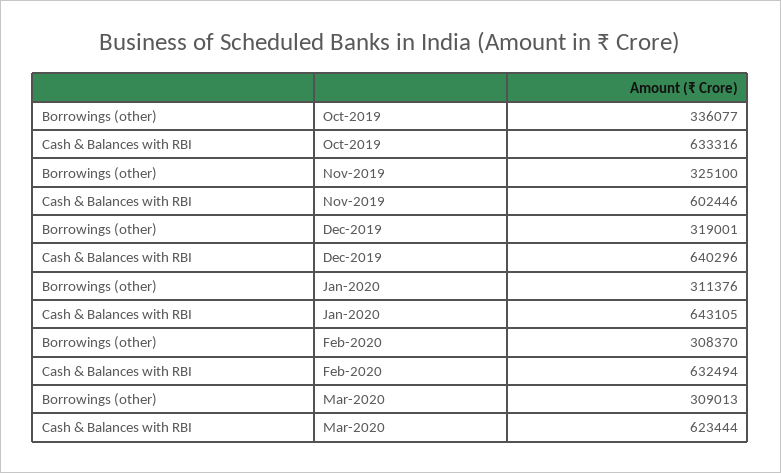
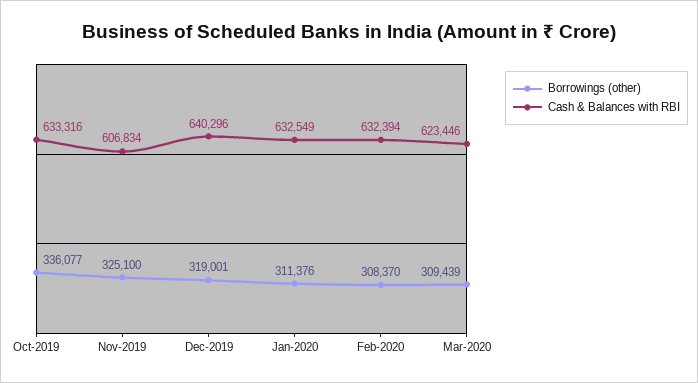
  {
    "Borrowings (other)": {
      "Oct-2019": 336077,
      "Nov-2019": 325100,
      "Dec-2019": 319001,
      "Jan-2020": 311376,
      "Feb-2020": 308370,
-     "Mar-2020": 309013
+     "Mar-2020": 309439
    },
    "Cash & Balances with RBI": {
      "Oct-2019": 633316,
-     "Nov-2019": 602446,
+     "Nov-2019": 606834,
      "Dec-2019": 640296,
-     "Jan-2020": 643105,
+     "Jan-2020": 632549,
-     "Feb-2020": 632494,
+     "Feb-2020": 632394,
-     "Mar-2020": 623444
+     "Mar-2020": 623446
    }
  }

